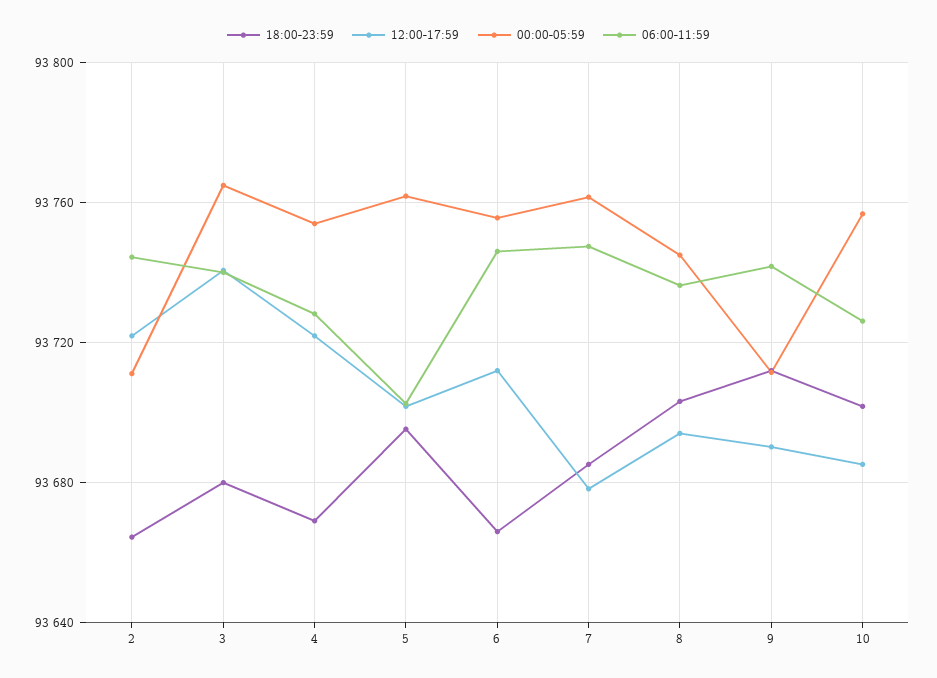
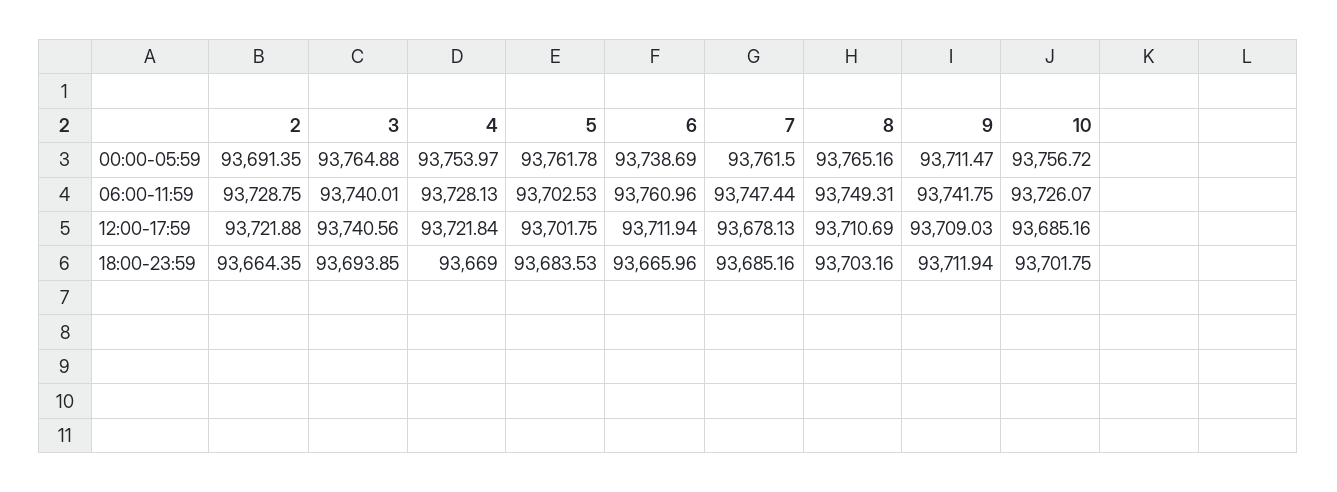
  {
    "18:00-23:59": {
      "2": 93664.35,
-     "3": 93680,
+     "3": 93693.85,
      "4": 93669,
-     "5": 93695,
+     "5": 93683.53,
      "6": 93665.96,
      "7": 93685.16,
      "8": 93703.16,
      "9": 93711.94,
      "10": 93701.75
    },
    "12:00-17:59": {
      "2": 93721.88,
      "3": 93740.56,
      "4": 93721.84,
      "5": 93701.75,
      "6": 93711.94,
      "7": 93678.13,
-     "8": 93695,
+     "8": 93710.69,
-     "9": 93690,
+     "9": 93709.03,
      "10": 93685.16
    },
    "00:00-05:59": {
-     "2": 93710,
+     "2": 93691.35,
      "3": 93764.88,
      "4": 93753.97,
      "5": 93761.78,
-     "6": 93755,
+     "6": 93738.69,
      "7": 93761.5,
-     "8": 93745,
+     "8": 93765.16,
      "9": 93711.47,
      "10": 93756.72
    },
    "06:00-11:59": {
-     "2": 93745,
+     "2": 93728.75,
      "3": 93740.01,
      "4": 93728.13,
      "5": 93702.53,
-     "6": 93745,
+     "6": 93760.96,
      "7": 93747.44,
-     "8": 93735,
+     "8": 93749.31,
      "9": 93741.75,
      "10": 93726.07
    }
  }

